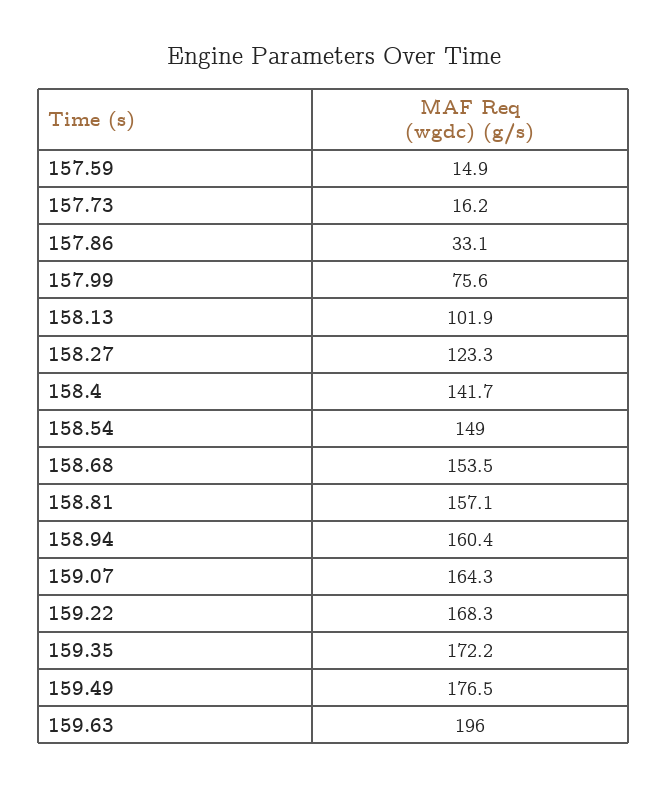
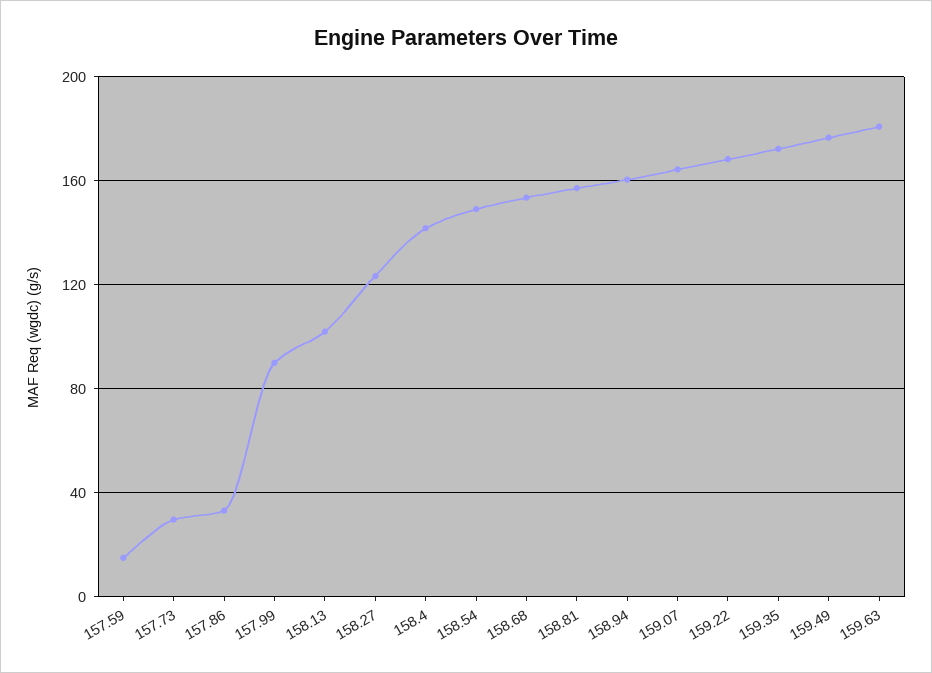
  {
    "157.59": 14.9,
-   "157.73": 16.2,
+   "157.73": 30,
    "157.86": 33.1,
-   "157.99": 75.6,
+   "157.99": 90,
    "158.13": 101.9,
    "158.27": 123.3,
    "158.4": 141.7,
    "158.54": 149,
    "158.68": 153.5,
    "158.81": 157.1,
    "158.94": 160.4,
    "159.07": 164.3,
    "159.22": 168.3,
    "159.35": 172.2,
    "159.49": 176.5,
-   "159.63": 196
+   "159.63": 180
  }

